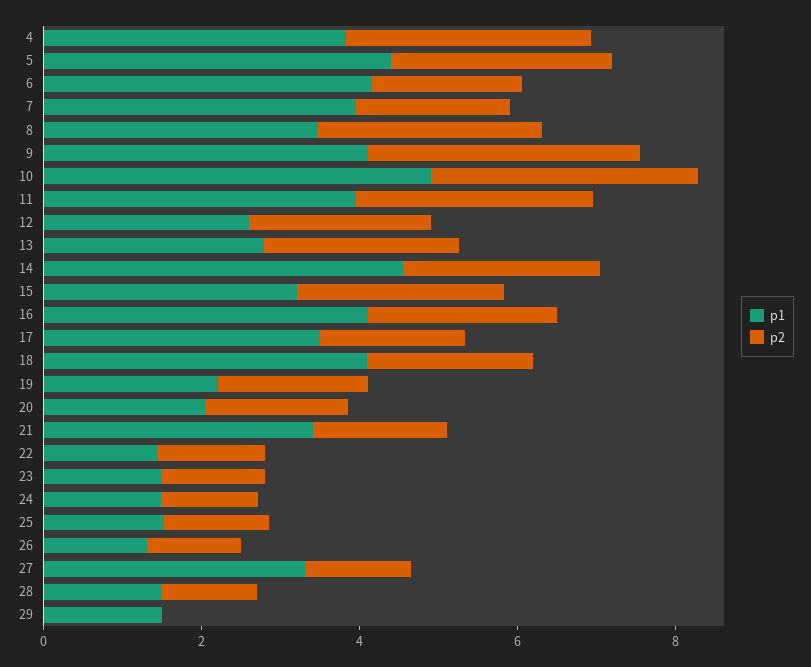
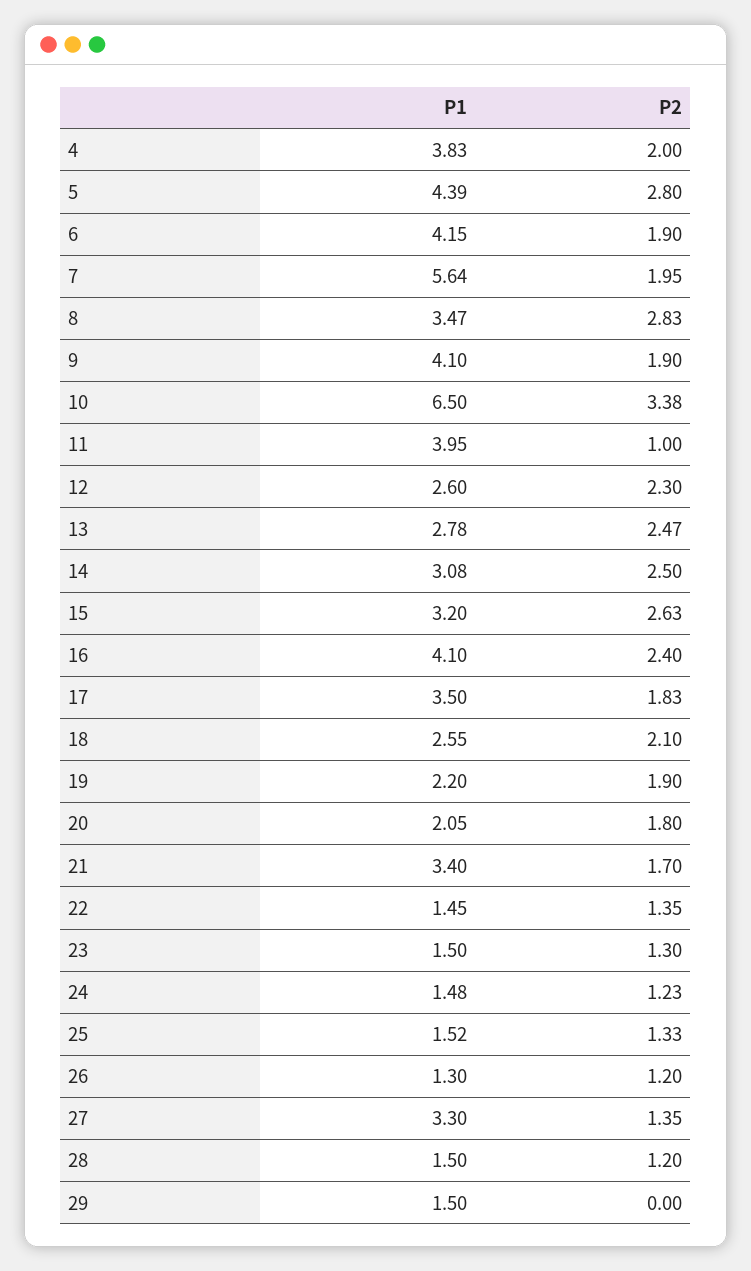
  {
    "p1": {
      "4": 3.83,
      "5": 4.39,
      "6": 4.15,
-     "7": 4,
+     "7": 5.64,
      "8": 3.47,
      "9": 4.1,
-     "10": 5,
+     "10": 6.5,
      "11": 3.95,
      "12": 2.6,
      "13": 2.78,
-     "14": 4.5,
+     "14": 3.08,
      "15": 3.2,
      "16": 4.1,
      "17": 3.5,
-     "18": 4,
+     "18": 2.55,
      "19": 2.2,
      "20": 2.05,
      "21": 3.4,
      "22": 1.45,
      "23": 1.5,
      "24": 1.48,
      "25": 1.52,
      "26": 1.3,
      "27": 3.3,
      "28": 1.5,
      "29": 1.5
    },
    "p2": {
-     "4": 3,
+     "4": 2,
      "5": 2.8,
      "6": 1.9,
      "7": 1.95,
      "8": 2.83,
-     "9": 3.5,
+     "9": 1.9,
      "10": 3.38,
-     "11": 3,
+     "11": 1,
      "12": 2.3,
      "13": 2.47,
      "14": 2.5,
      "15": 2.63,
      "16": 2.4,
      "17": 1.83,
      "18": 2.1,
      "19": 1.9,
      "20": 1.8,
      "21": 1.7,
      "22": 1.35,
      "23": 1.3,
      "24": 1.23,
      "25": 1.33,
      "26": 1.2,
      "27": 1.35,
      "28": 1.2,
      "29": 0
    }
  }

